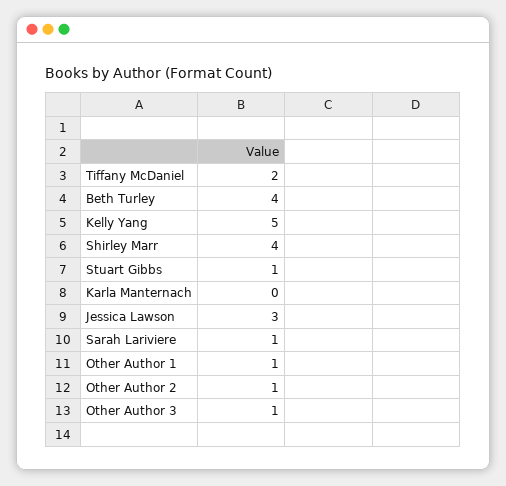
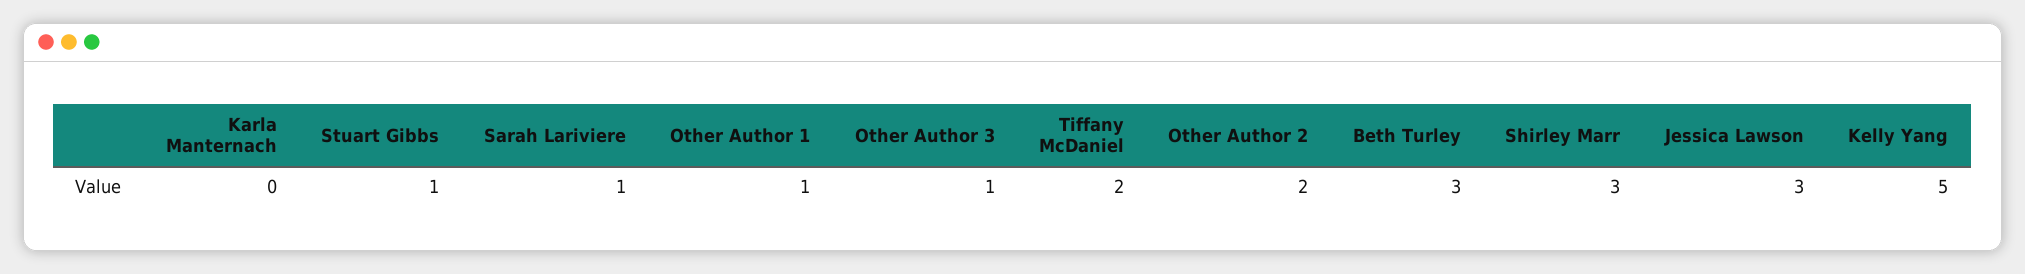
  {
    "Tiffany McDaniel": 2,
-   "Beth Turley": 4,
+   "Beth Turley": 3,
    "Kelly Yang": 5,
-   "Shirley Marr": 4,
+   "Shirley Marr": 3,
    "Stuart Gibbs": 1,
    "Karla Manternach": 0,
    "Jessica Lawson": 3,
    "Sarah Lariviere": 1,
    "Other Author 1": 1,
-   "Other Author 2": 1,
+   "Other Author 2": 2,
    "Other Author 3": 1
  }

